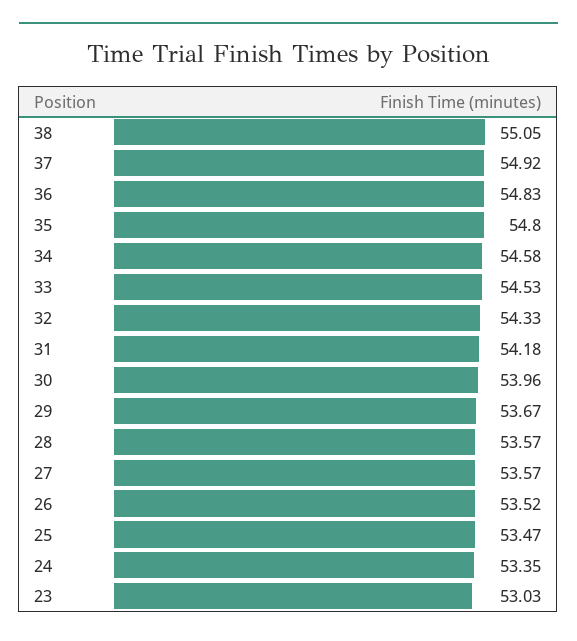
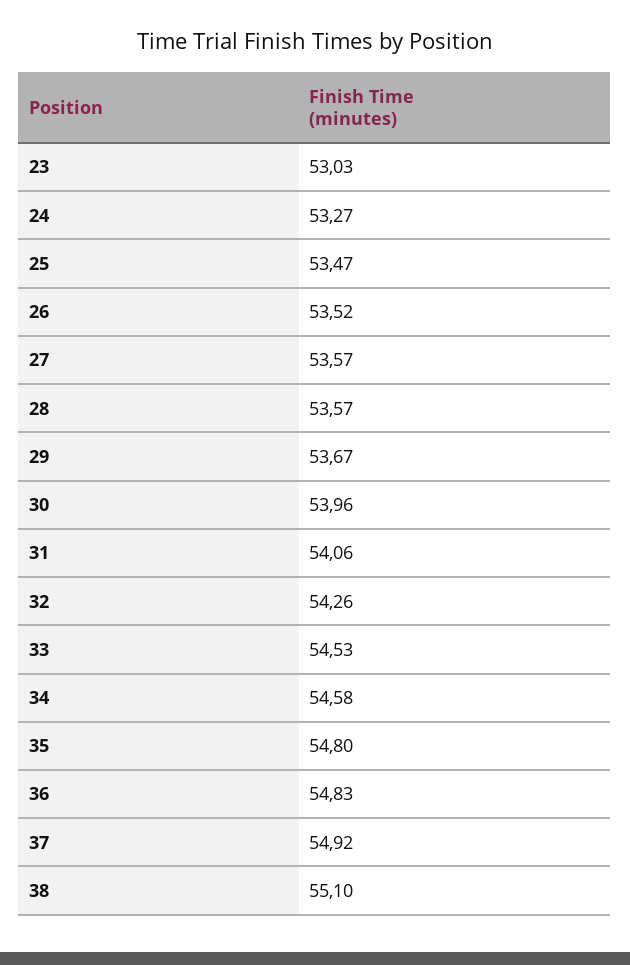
  {
-   "38": 55.05,
+   "38": 55.1,
    "37": 54.92,
    "36": 54.83,
    "35": 54.8,
    "34": 54.58,
    "33": 54.53,
-   "32": 54.33,
+   "32": 54.26,
-   "31": 54.18,
+   "31": 54.06,
    "30": 53.96,
    "29": 53.67,
    "28": 53.57,
    "27": 53.57,
    "26": 53.52,
    "25": 53.47,
-   "24": 53.35,
+   "24": 53.27,
    "23": 53.03
  }

